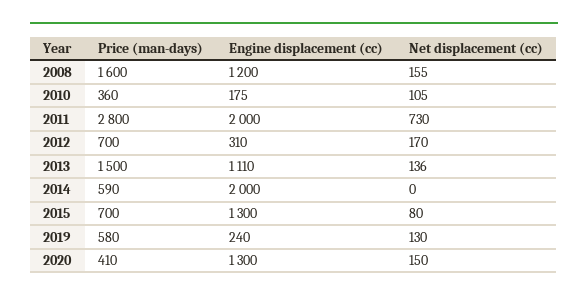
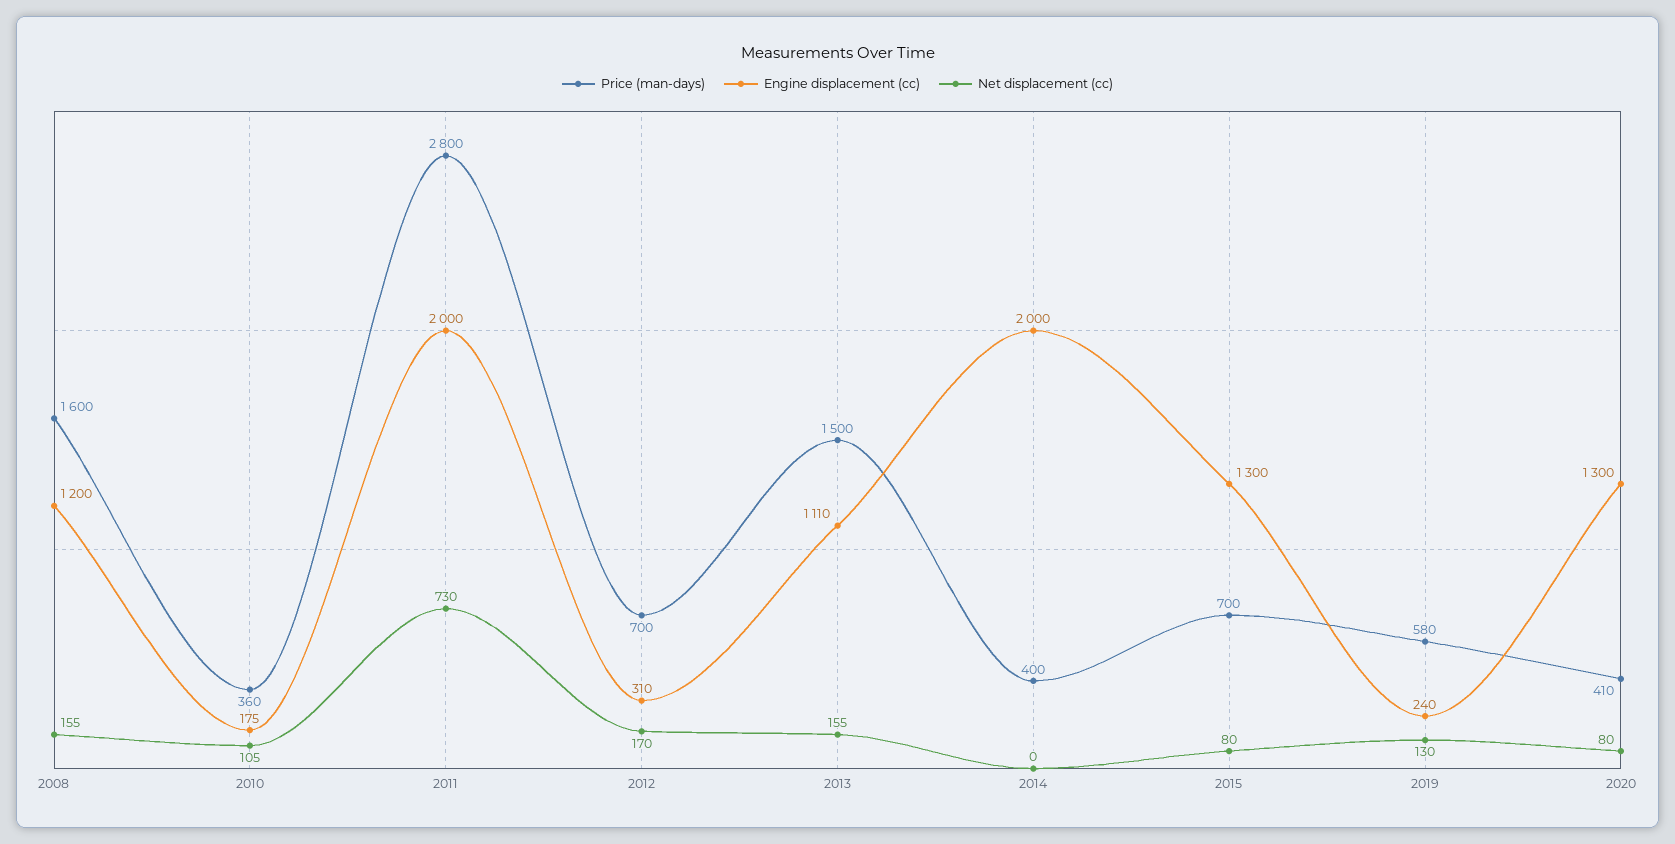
  {
    "Price (man-days)": {
      "2008": 1600,
      "2010": 360,
      "2011": 2800,
      "2012": 700,
      "2013": 1500,
-     "2014": 590,
+     "2014": 400,
      "2015": 700,
      "2019": 580,
      "2020": 410
    },
    "Engine displacement (cc)": {
      "2008": 1200,
      "2010": 175,
      "2011": 2000,
      "2012": 310,
      "2013": 1110,
      "2014": 2000,
      "2015": 1300,
      "2019": 240,
      "2020": 1300
    },
    "Net displacement (cc)": {
      "2008": 155,
      "2010": 105,
      "2011": 730,
      "2012": 170,
-     "2013": 136,
+     "2013": 155,
      "2014": 0,
      "2015": 80,
      "2019": 130,
-     "2020": 150
+     "2020": 80
    }
  }

